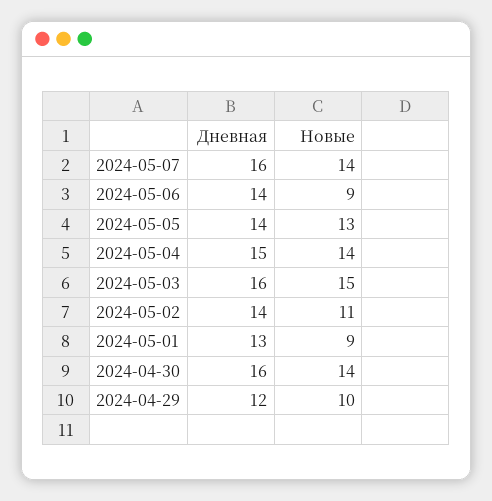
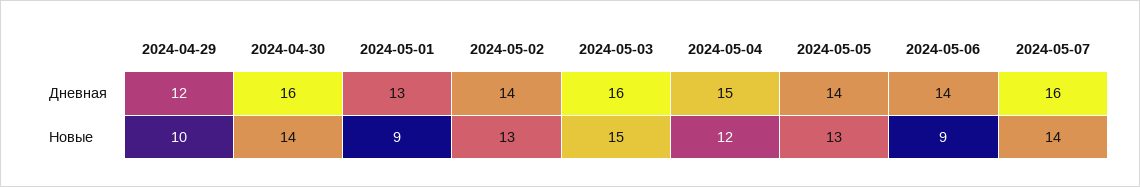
  {
    "Дневная": {
      "2024-05-07": 16,
      "2024-05-06": 14,
      "2024-05-05": 14,
      "2024-05-04": 15,
      "2024-05-03": 16,
      "2024-05-02": 14,
      "2024-05-01": 13,
      "2024-04-30": 16,
      "2024-04-29": 12
    },
    "Новые": {
      "2024-05-07": 14,
      "2024-05-06": 9,
      "2024-05-05": 13,
-     "2024-05-04": 14,
+     "2024-05-04": 12,
      "2024-05-03": 15,
-     "2024-05-02": 11,
+     "2024-05-02": 13,
      "2024-05-01": 9,
      "2024-04-30": 14,
      "2024-04-29": 10
    }
  }

